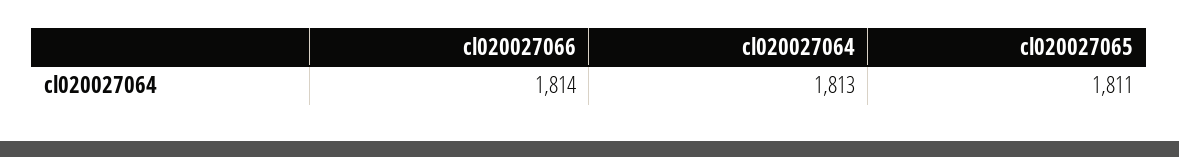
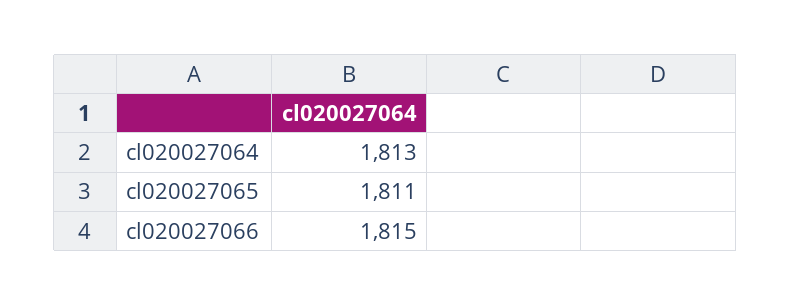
  {
-   "cl020027066": 1814,
+   "cl020027066": 1815,
    "cl020027064": 1813,
    "cl020027065": 1811
  }

